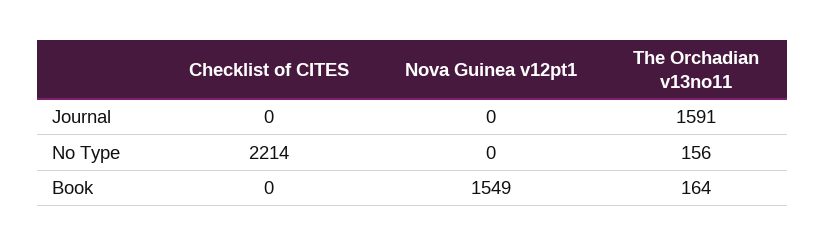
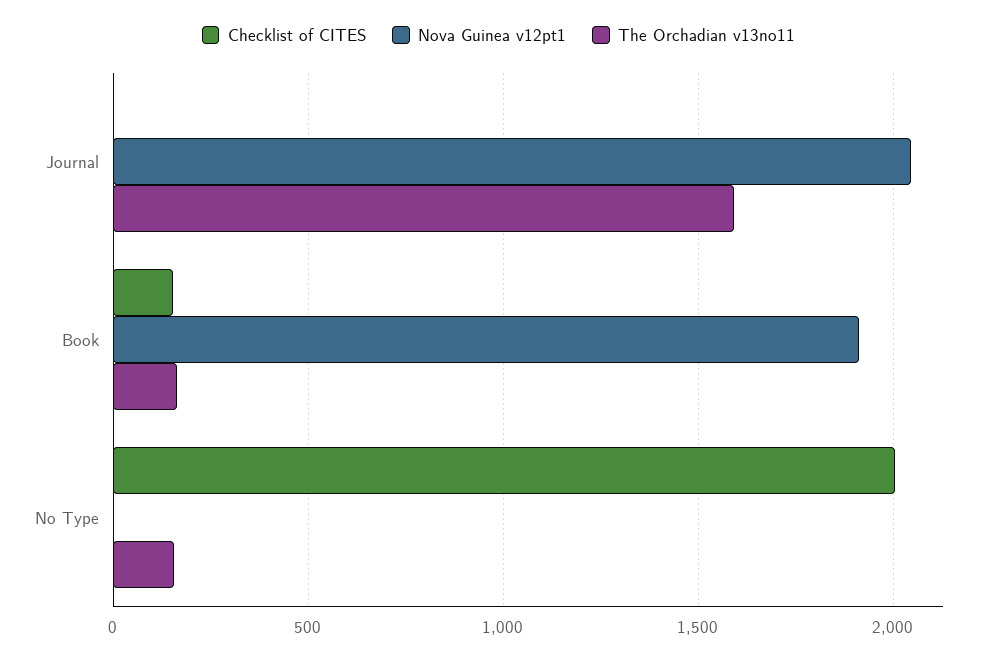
  {
    "Checklist of CITES": {
      "Journal": 0,
-     "No Type": 2214,
+     "No Type": 2000,
-     "Book": 0
+     "Book": 150
    },
    "Nova Guinea v12pt1": {
-     "Journal": 0,
+     "Journal": 2050,
      "No Type": 0,
-     "Book": 1549
+     "Book": 1900
    },
    "The Orchadian v13no11": {
      "Journal": 1591,
      "No Type": 156,
      "Book": 164
    }
  }

